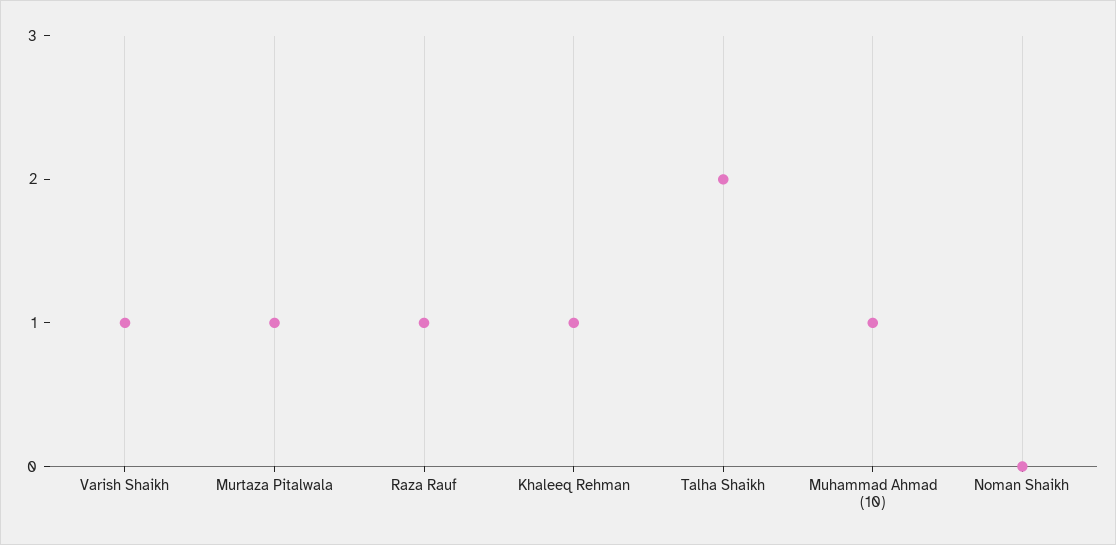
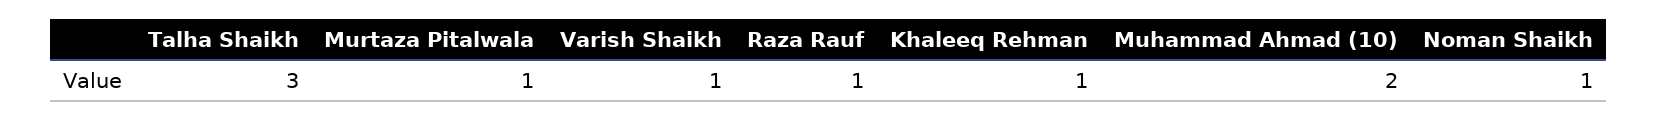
  {
    "Varish Shaikh": 1,
    "Murtaza Pitalwala": 1,
    "Raza Rauf": 1,
    "Khaleeq Rehman": 1,
-   "Talha Shaikh": 2,
+   "Talha Shaikh": 3,
-   "Muhammad Ahmad (10)": 1,
+   "Muhammad Ahmad (10)": 2,
-   "Noman Shaikh": 0
+   "Noman Shaikh": 1
  }

